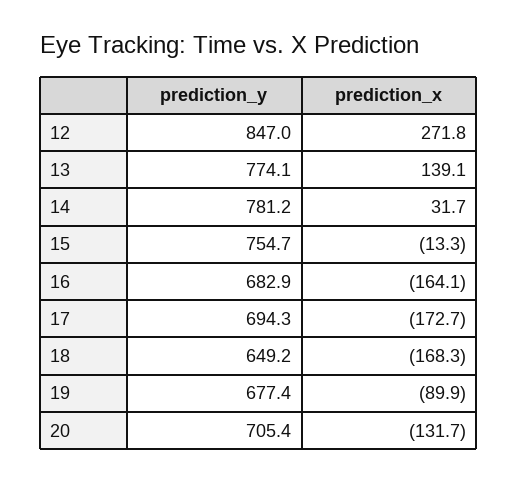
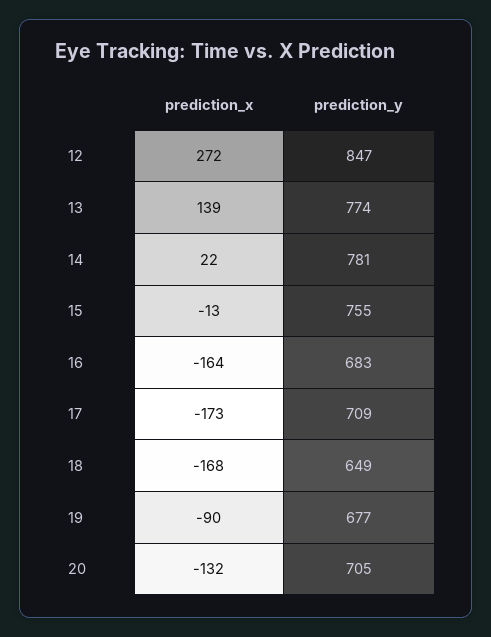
  {
    "prediction_y": {
      "12": 847,
      "13": 774.1,
      "14": 781.2,
      "15": 754.7,
      "16": 682.9,
-     "17": 694.3,
+     "17": 709,
      "18": 649.2,
      "19": 677.4,
      "20": 705.4
    },
    "prediction_x": {
      "12": 271.8,
      "13": 139.1,
-     "14": 31.7,
+     "14": 22,
      "15": -13.3,
      "16": -164.1,
      "17": -172.7,
      "18": -168.3,
      "19": -89.9,
      "20": -131.7
    }
  }

